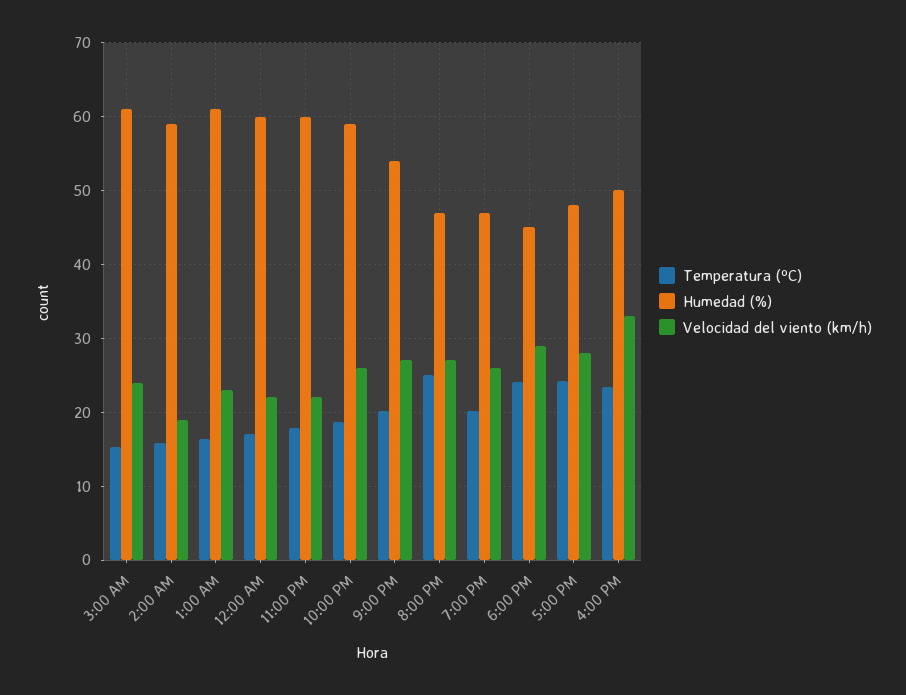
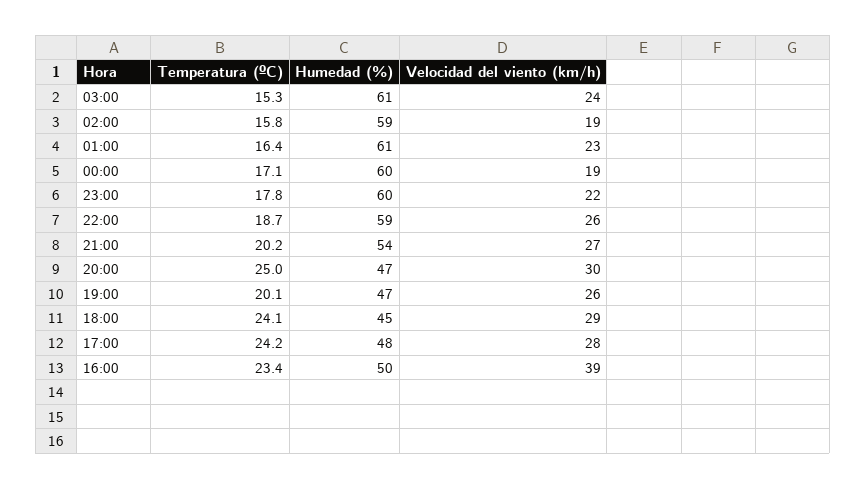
  {
    "Temperatura (ºC)": {
      "3:00 AM": 15.3,
      "2:00 AM": 15.8,
      "1:00 AM": 16.4,
      "12:00 AM": 17.1,
      "11:00 PM": 17.8,
      "10:00 PM": 18.7,
      "9:00 PM": 20.2,
      "8:00 PM": 25,
      "7:00 PM": 20.1,
      "6:00 PM": 24.1,
      "5:00 PM": 24.2,
      "4:00 PM": 23.4
    },
    "Humedad (%)": {
      "3:00 AM": 61,
      "2:00 AM": 59,
      "1:00 AM": 61,
      "12:00 AM": 60,
      "11:00 PM": 60,
      "10:00 PM": 59,
      "9:00 PM": 54,
      "8:00 PM": 47,
      "7:00 PM": 47,
      "6:00 PM": 45,
      "5:00 PM": 48,
      "4:00 PM": 50
    },
    "Velocidad del viento (km/h)": {
      "3:00 AM": 24,
      "2:00 AM": 19,
      "1:00 AM": 23,
-     "12:00 AM": 22,
+     "12:00 AM": 19,
      "11:00 PM": 22,
      "10:00 PM": 26,
      "9:00 PM": 27,
-     "8:00 PM": 27,
+     "8:00 PM": 30,
      "7:00 PM": 26,
      "6:00 PM": 29,
      "5:00 PM": 28,
-     "4:00 PM": 33
+     "4:00 PM": 39
    }
  }

